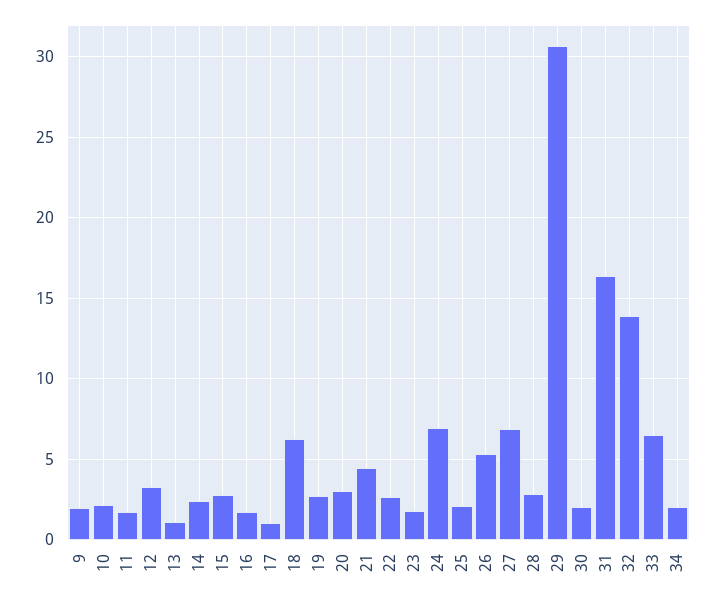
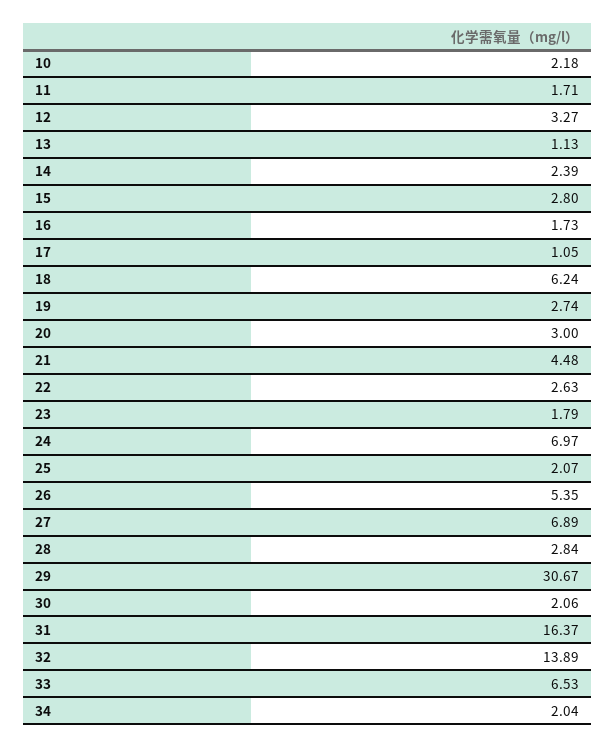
  {
-   "9": 2,
    "10": 2.18,
    "11": 1.71,
    "12": 3.27,
    "13": 1.13,
    "14": 2.39,
    "15": 2.8,
    "16": 1.73,
    "17": 1.05,
    "18": 6.24,
    "19": 2.74,
    "20": 3,
    "21": 4.48,
    "22": 2.63,
    "23": 1.79,
    "24": 6.97,
    "25": 2.07,
    "26": 5.35,
    "27": 6.89,
    "28": 2.84,
    "29": 30.67,
    "30": 2.06,
    "31": 16.37,
    "32": 13.89,
    "33": 6.53,
    "34": 2.04
  }

